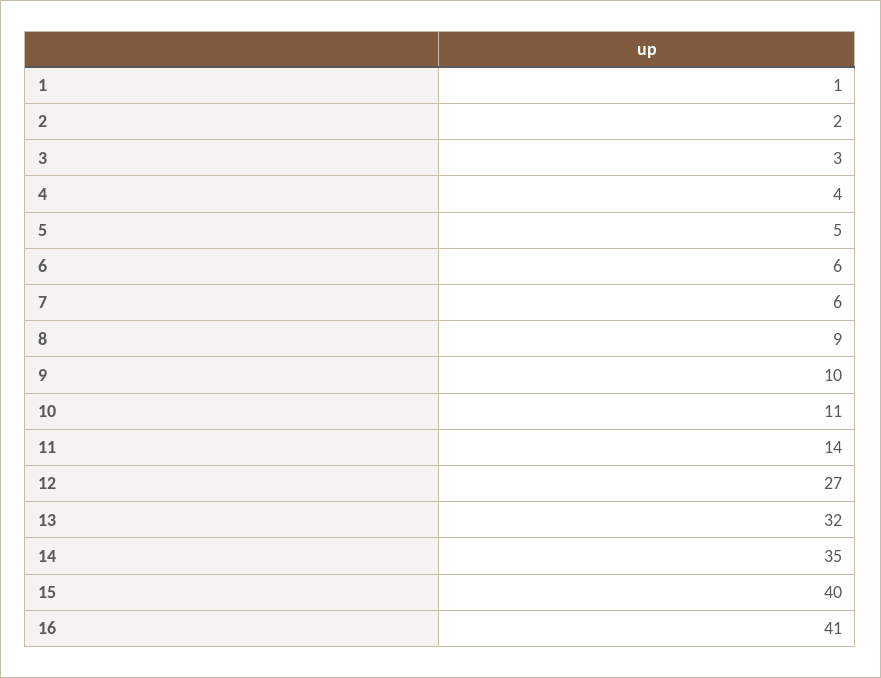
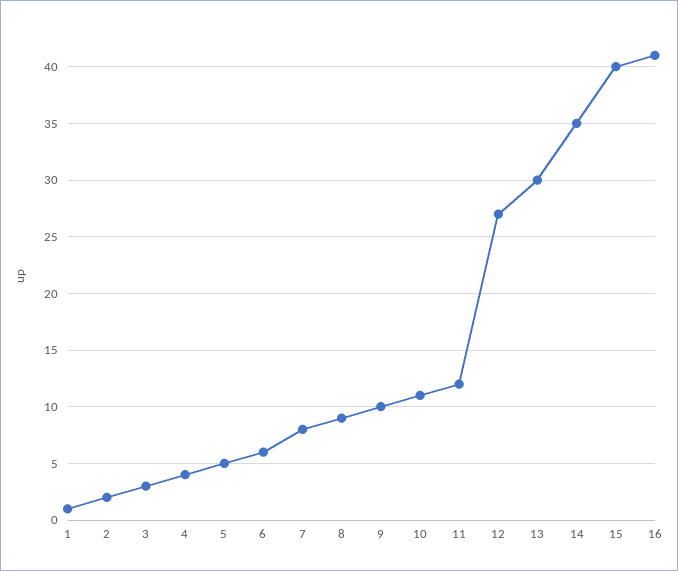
  {
    "1": 1,
    "2": 2,
    "3": 3,
    "4": 4,
    "5": 5,
    "6": 6,
-   "7": 6,
+   "7": 8,
    "8": 9,
    "9": 10,
    "10": 11,
-   "11": 14,
+   "11": 12,
    "12": 27,
-   "13": 32,
+   "13": 30,
    "14": 35,
    "15": 40,
    "16": 41
  }

